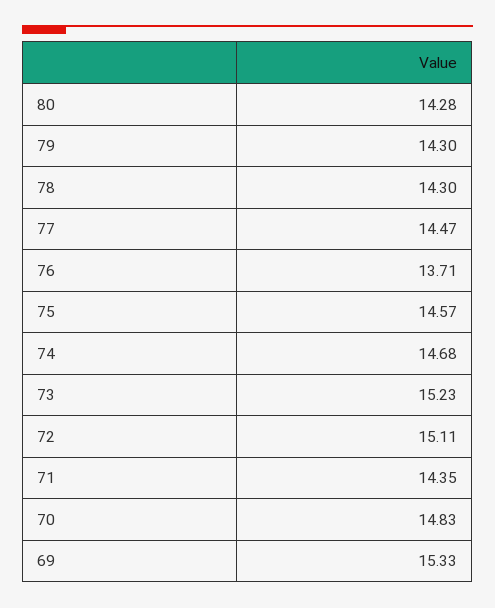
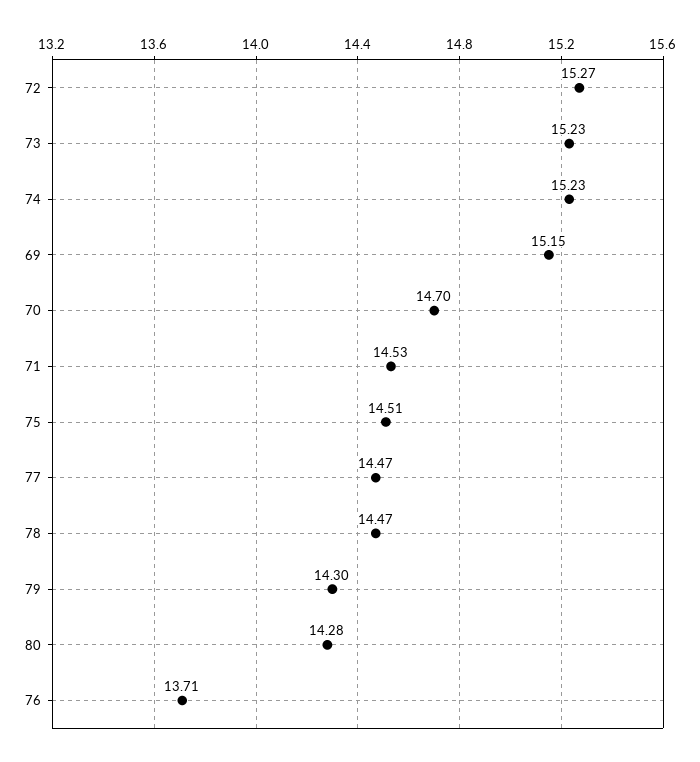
  {
    "80": 14.28,
    "79": 14.3,
-   "78": 14.3,
+   "78": 14.47,
    "77": 14.47,
    "76": 13.71,
-   "75": 14.57,
+   "75": 14.51,
-   "74": 14.68,
+   "74": 15.23,
    "73": 15.23,
-   "72": 15.11,
+   "72": 15.27,
-   "71": 14.35,
+   "71": 14.53,
-   "70": 14.83,
+   "70": 14.7,
-   "69": 15.33
+   "69": 15.15
  }

